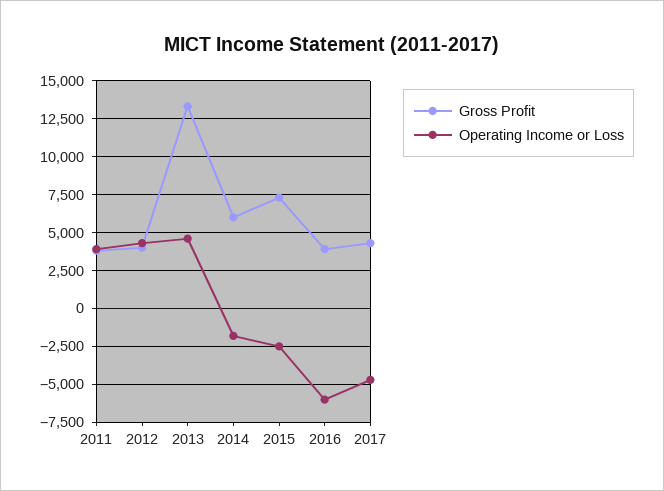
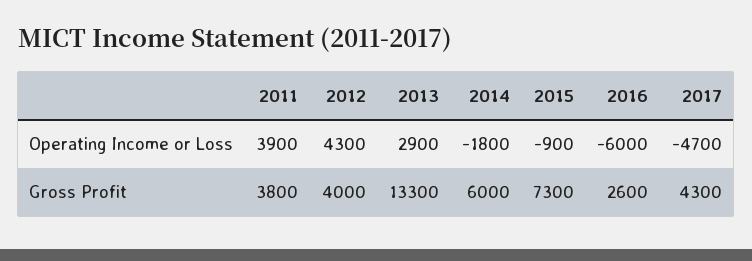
  {
    "Gross Profit": {
      "2011": 3800,
      "2012": 4000,
      "2013": 13300,
      "2014": 6000,
      "2015": 7300,
-     "2016": 4000,
+     "2016": 2600,
      "2017": 4300
    },
    "Operating Income or Loss": {
      "2011": 3900,
      "2012": 4300,
-     "2013": 4500,
+     "2013": 2900,
      "2014": -1800,
-     "2015": -2500,
+     "2015": -900,
      "2016": -6000,
      "2017": -4700
    }
  }

